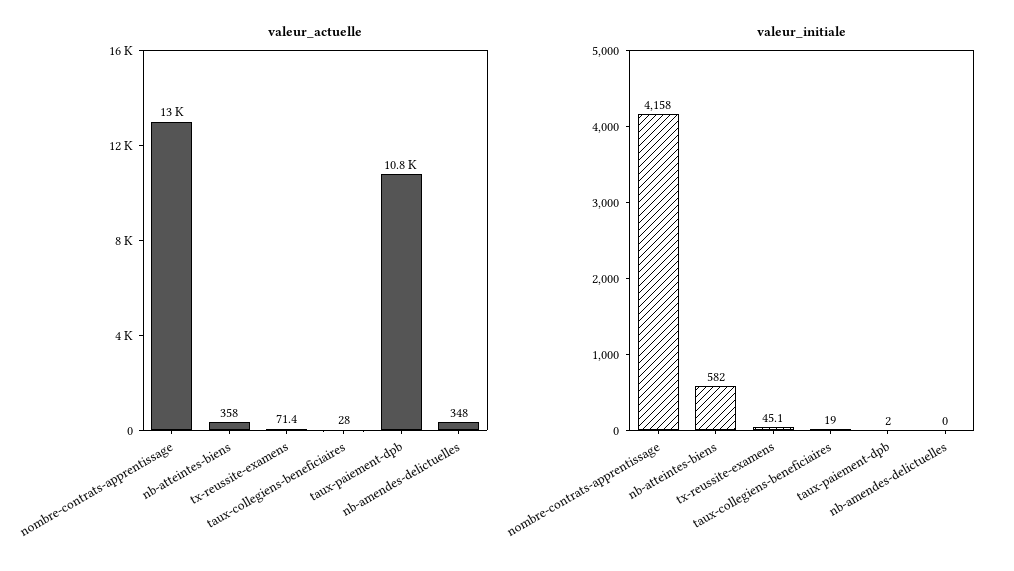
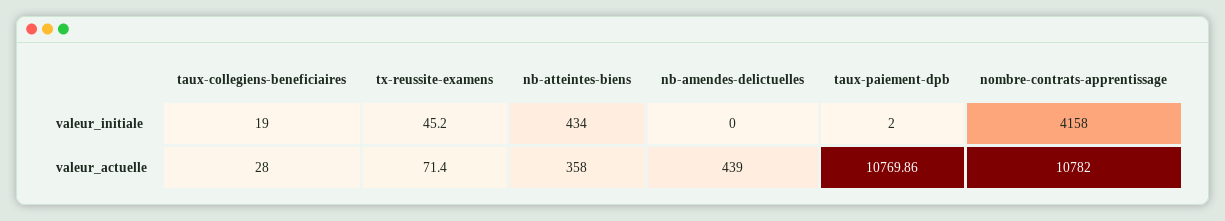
  {
    "valeur_actuelle": {
-     "nombre-contrats-apprentissage": 13000,
+     "nombre-contrats-apprentissage": 10782,
      "nb-atteintes-biens": 358,
      "tx-reussite-examens": 71.4,
      "taux-collegiens-beneficiaires": 28,
      "taux-paiement-dpb": 10769.86,
-     "nb-amendes-delictuelles": 348
+     "nb-amendes-delictuelles": 439
    },
    "valeur_initiale": {
      "nombre-contrats-apprentissage": 4158,
-     "nb-atteintes-biens": 582,
+     "nb-atteintes-biens": 434,
-     "tx-reussite-examens": 45.1,
+     "tx-reussite-examens": 45.2,
      "taux-collegiens-beneficiaires": 19,
      "taux-paiement-dpb": 2,
      "nb-amendes-delictuelles": 0
    }
  }

